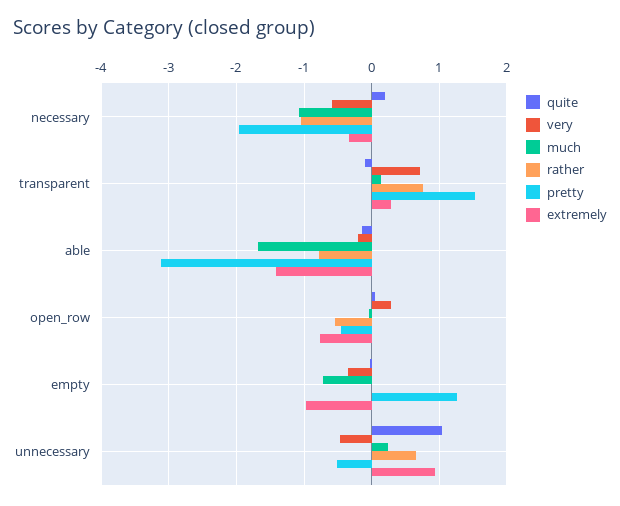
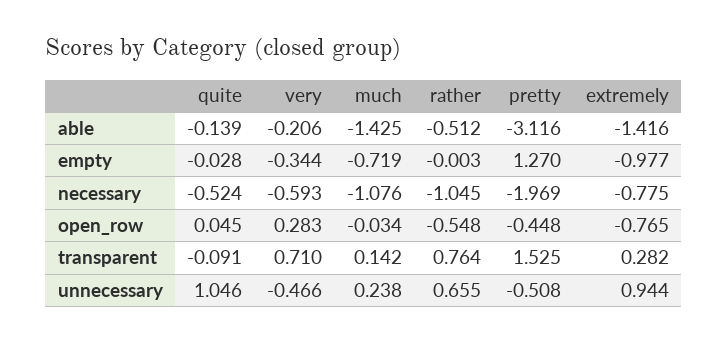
  {
    "quite": {
-     "necessary": 0.2,
+     "necessary": -0.524,
      "transparent": -0.091,
      "able": -0.139,
      "open_row": 0.045,
      "empty": -0.028,
      "unnecessary": 1.046
    },
    "very": {
      "necessary": -0.593,
      "transparent": 0.71,
      "able": -0.206,
      "open_row": 0.283,
      "empty": -0.344,
      "unnecessary": -0.466
    },
    "much": {
      "necessary": -1.076,
      "transparent": 0.142,
-     "able": -1.7,
+     "able": -1.425,
      "open_row": -0.034,
      "empty": -0.719,
      "unnecessary": 0.238
    },
    "rather": {
      "necessary": -1.045,
      "transparent": 0.764,
-     "able": -0.8,
+     "able": -0.512,
      "open_row": -0.548,
      "empty": -0.003,
      "unnecessary": 0.655
    },
    "pretty": {
      "necessary": -1.969,
      "transparent": 1.525,
      "able": -3.116,
      "open_row": -0.448,
      "empty": 1.27,
      "unnecessary": -0.508
    },
    "extremely": {
-     "necessary": -0.3,
+     "necessary": -0.775,
      "transparent": 0.282,
      "able": -1.416,
      "open_row": -0.765,
      "empty": -0.977,
      "unnecessary": 0.944
    }
  }

